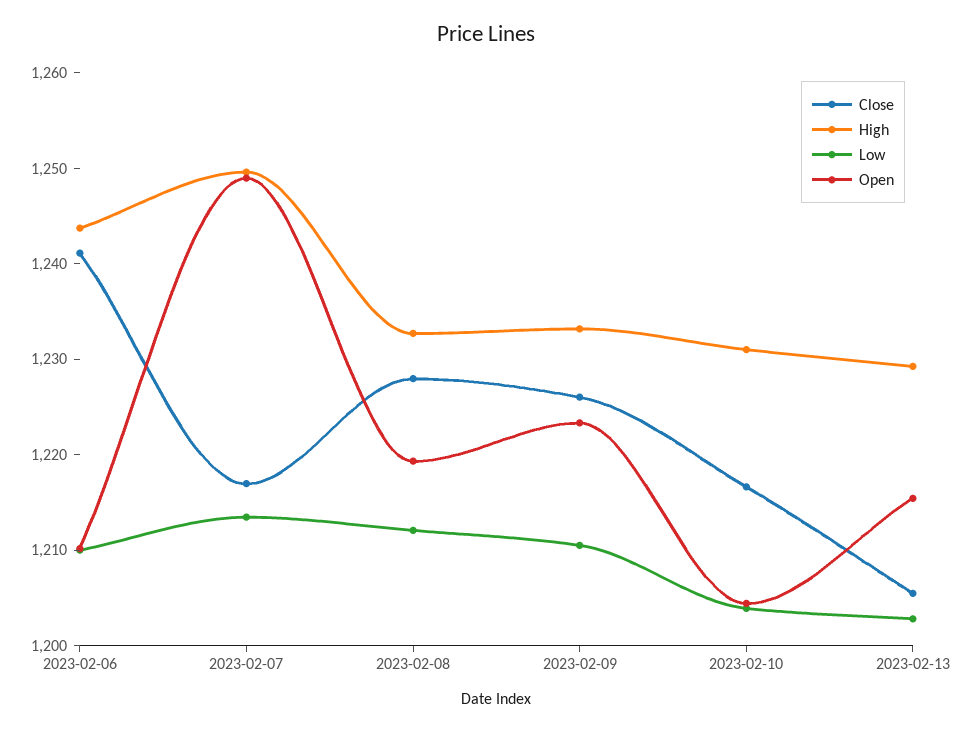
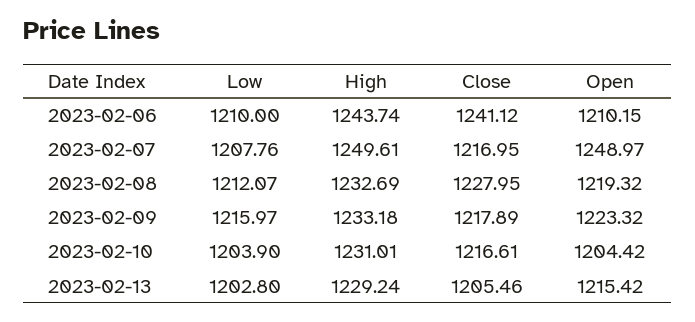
  {
    "Close": {
      "2023-02-06": 1241.12,
      "2023-02-07": 1216.95,
      "2023-02-08": 1227.95,
-     "2023-02-09": 1226,
+     "2023-02-09": 1217.89,
      "2023-02-10": 1216.61,
      "2023-02-13": 1205.46
    },
    "High": {
      "2023-02-06": 1243.74,
      "2023-02-07": 1249.61,
      "2023-02-08": 1232.69,
      "2023-02-09": 1233.18,
      "2023-02-10": 1231.01,
      "2023-02-13": 1229.24
    },
    "Low": {
      "2023-02-06": 1210,
-     "2023-02-07": 1214,
+     "2023-02-07": 1207.76,
      "2023-02-08": 1212.07,
-     "2023-02-09": 1210,
+     "2023-02-09": 1215.97,
      "2023-02-10": 1203.9,
      "2023-02-13": 1202.8
    },
    "Open": {
      "2023-02-06": 1210.15,
      "2023-02-07": 1248.97,
      "2023-02-08": 1219.32,
      "2023-02-09": 1223.32,
      "2023-02-10": 1204.42,
      "2023-02-13": 1215.42
    }
  }

